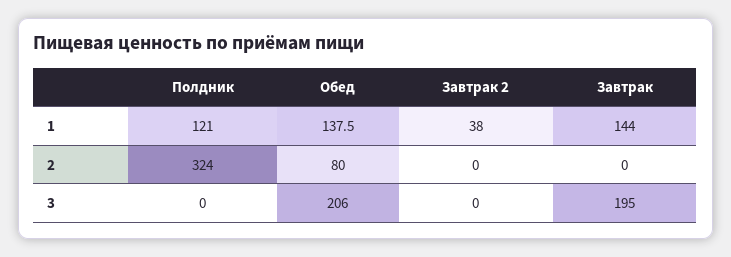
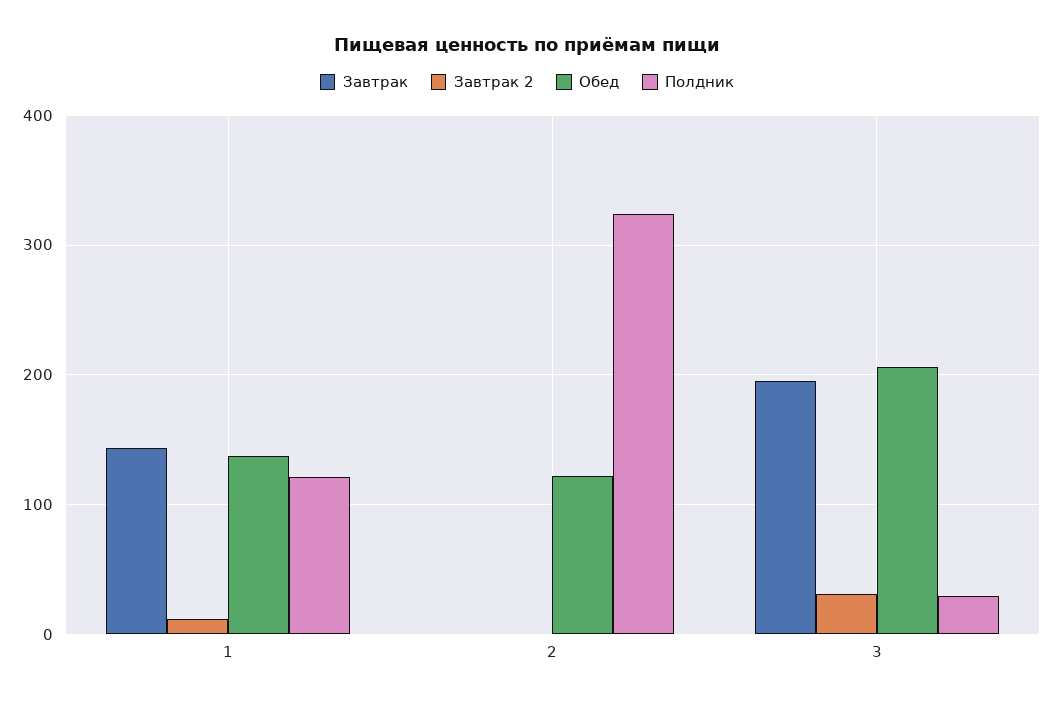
  {
    "Полдник": {
      "1": 121,
      "2": 324,
-     "3": 0
+     "3": 30
    },
    "Обед": {
      "1": 137.5,
-     "2": 80,
+     "2": 120,
      "3": 206
    },
    "Завтрак 2": {
-     "1": 38,
+     "1": 10,
      "2": 0,
-     "3": 0
+     "3": 30
    },
    "Завтрак": {
      "1": 144,
      "2": 0,
      "3": 195
    }
  }

